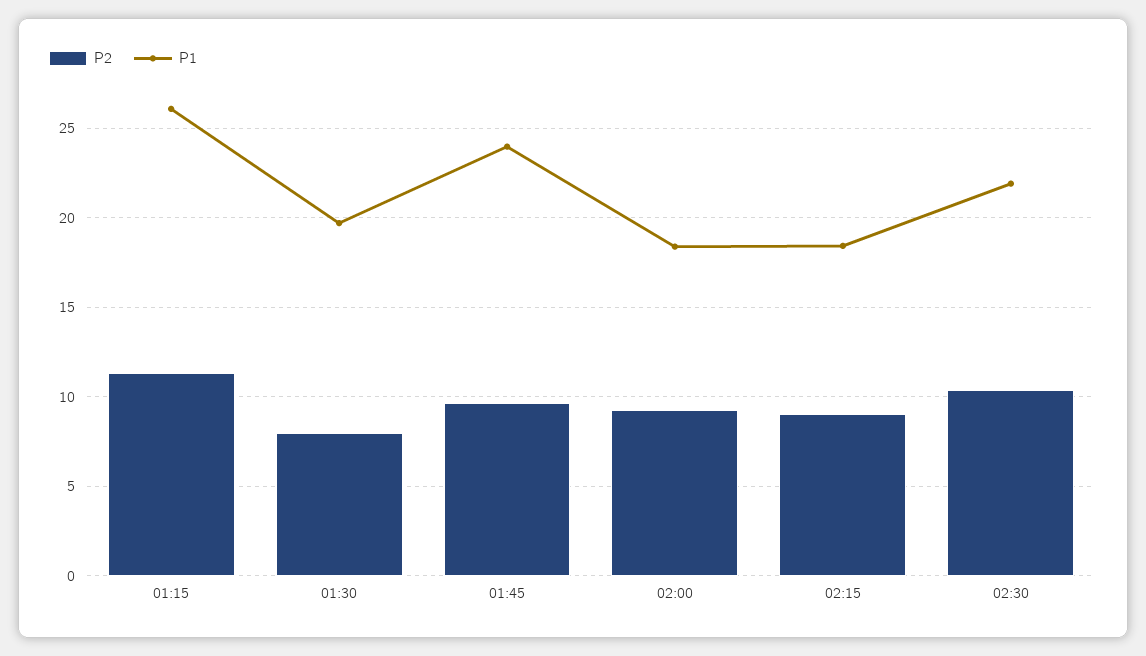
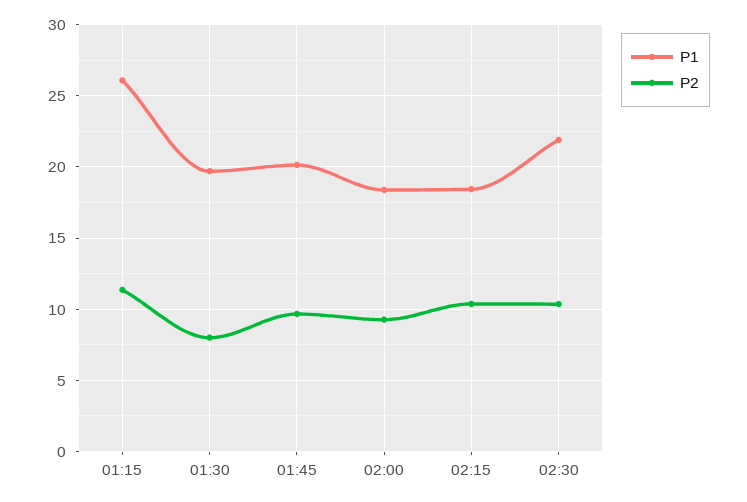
  {
    "P2": {
      "01:15": 11.5,
      "01:30": 8,
      "01:45": 9.5,
      "02:00": 9.5,
-     "02:15": 9,
+     "02:15": 10.5,
      "02:30": 10.5
    },
    "P1": {
      "01:15": 26,
      "01:30": 19.5,
-     "01:45": 24,
+     "01:45": 20,
      "02:00": 18.5,
      "02:15": 18.5,
      "02:30": 22
    }
  }

